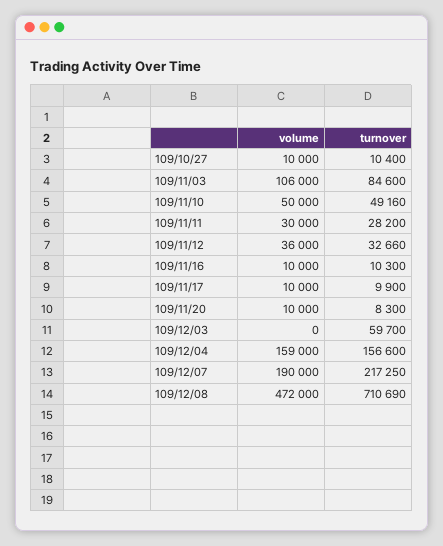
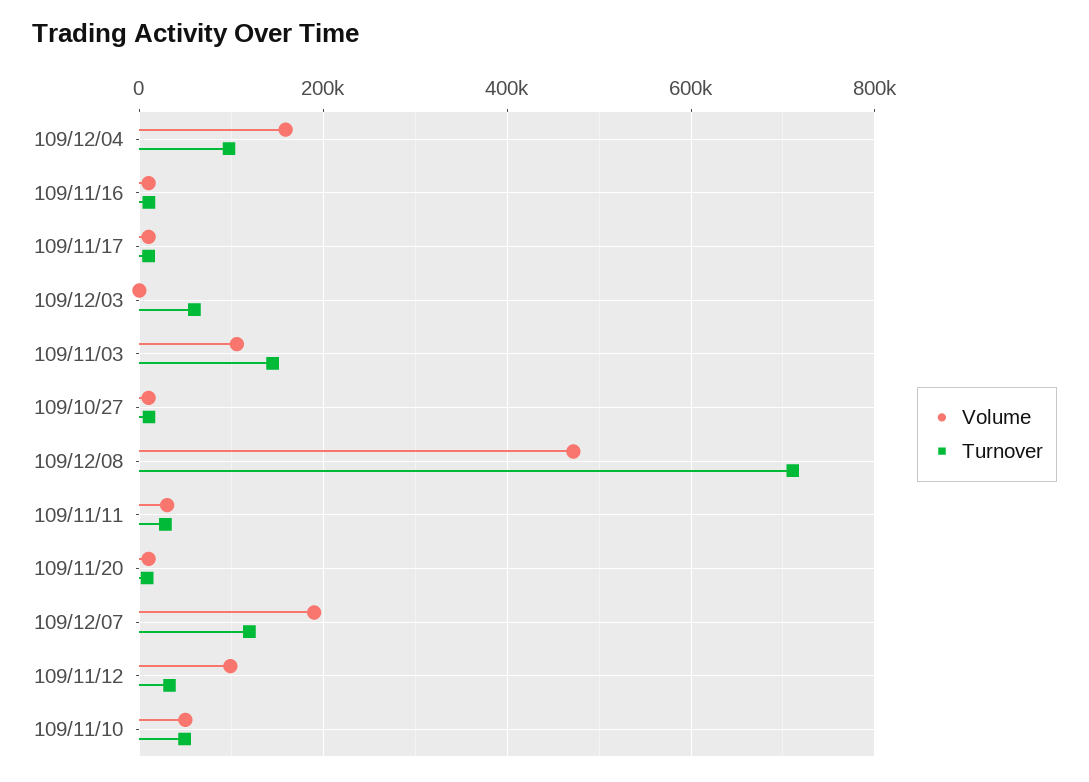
  {
    "volume": {
      "109/10/27": 10000,
      "109/11/03": 106000,
      "109/11/10": 50000,
      "109/11/11": 30000,
-     "109/11/12": 36000,
+     "109/11/12": 100000,
      "109/11/16": 10000,
      "109/11/17": 10000,
      "109/11/20": 10000,
      "109/12/03": 0,
      "109/12/04": 159000,
      "109/12/07": 190000,
      "109/12/08": 472000
    },
    "turnover": {
      "109/10/27": 10400,
-     "109/11/03": 84600,
+     "109/11/03": 140000,
      "109/11/10": 49160,
      "109/11/11": 28200,
      "109/11/12": 32660,
      "109/11/16": 10300,
      "109/11/17": 9900,
      "109/11/20": 8300,
      "109/12/03": 59700,
-     "109/12/04": 156600,
+     "109/12/04": 100000,
-     "109/12/07": 217250,
+     "109/12/07": 120000,
      "109/12/08": 710690
    }
  }

